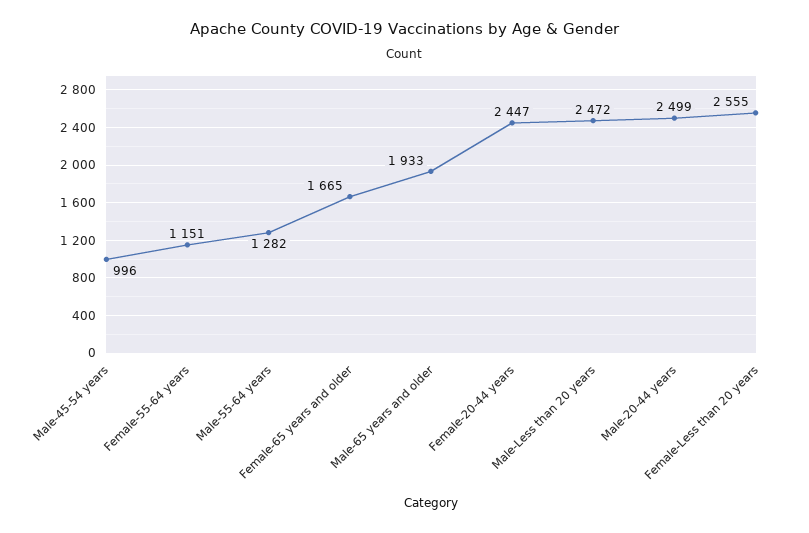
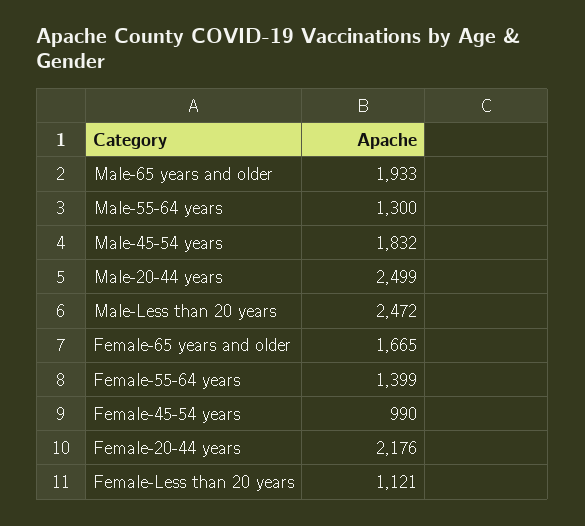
  {
-   "Male-45-54 years": 996,
+   "Male-45-54 years": 1832,
-   "Female-55-64 years": 1151,
+   "Female-55-64 years": 1399,
-   "Male-55-64 years": 1282,
+   "Male-55-64 years": 1300,
    "Female-65 years and older": 1665,
    "Male-65 years and older": 1933,
-   "Female-20-44 years": 2447,
+   "Female-20-44 years": 2176,
    "Male-Less than 20 years": 2472,
    "Male-20-44 years": 2499,
-   "Female-Less than 20 years": 2555
+   "Female-Less than 20 years": 1121,
+   "Female-45-54 years": 990
  }

